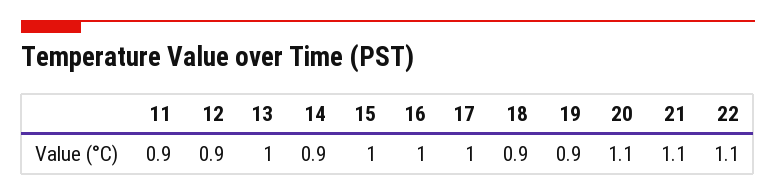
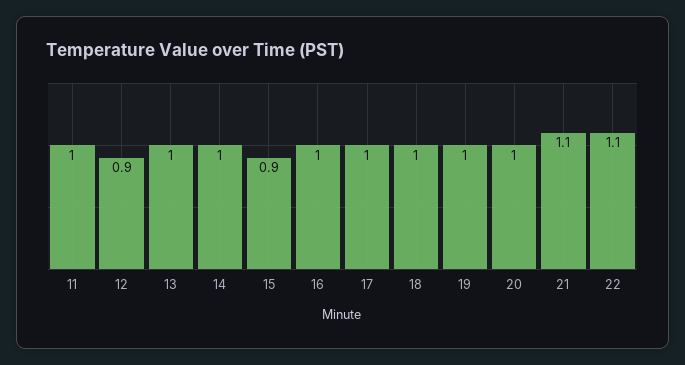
  {
-   "11": 0.9,
+   "11": 1,
    "12": 0.9,
    "13": 1,
-   "14": 0.9,
+   "14": 1,
-   "15": 1,
+   "15": 0.9,
    "16": 1,
    "17": 1,
-   "18": 0.9,
+   "18": 1,
-   "19": 0.9,
+   "19": 1,
-   "20": 1.1,
+   "20": 1,
    "21": 1.1,
    "22": 1.1
  }

